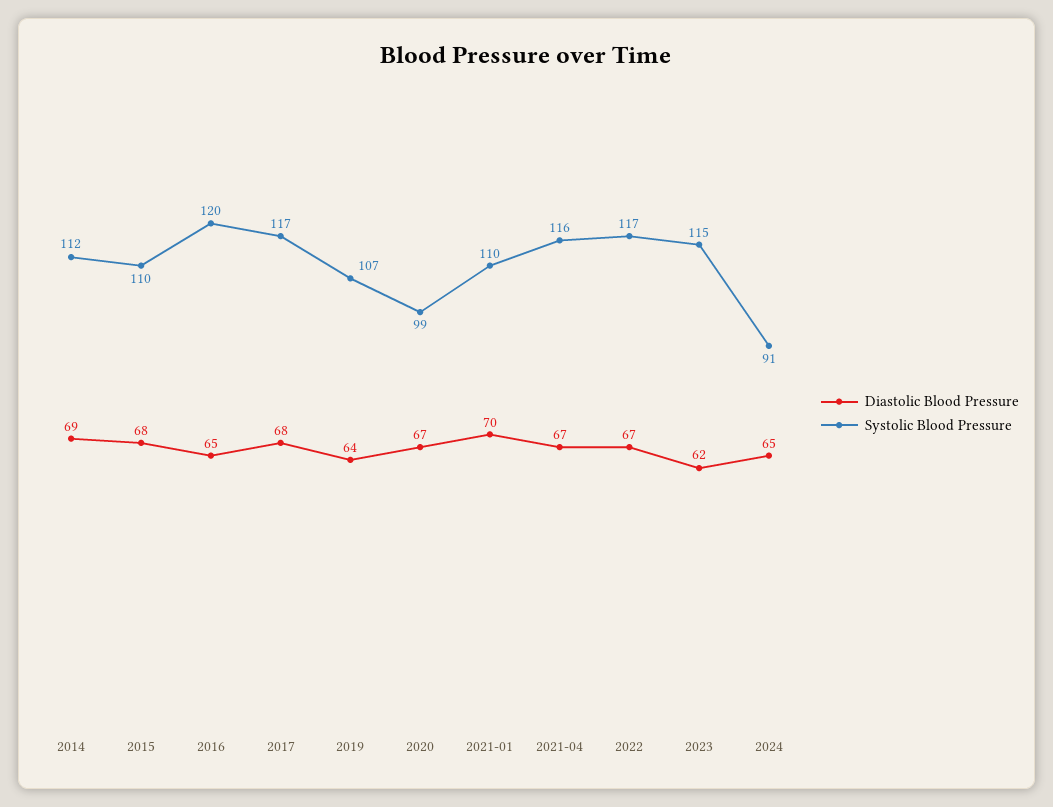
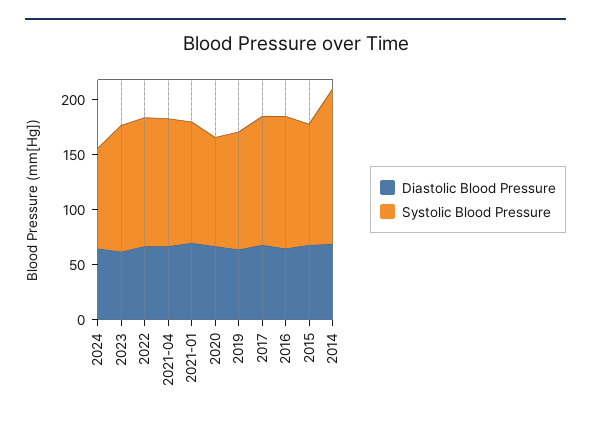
  {
    "Diastolic Blood Pressure": {
      "2014": 69,
      "2015": 68,
      "2016": 65,
      "2017": 68,
      "2019": 64,
      "2020": 67,
      "2021-01": 70,
      "2021-04": 67,
      "2022": 67,
      "2023": 62,
      "2024": 65
    },
    "Systolic Blood Pressure": {
-     "2014": 112,
+     "2014": 140,
      "2015": 110,
      "2016": 120,
      "2017": 117,
      "2019": 107,
      "2020": 99,
      "2021-01": 110,
      "2021-04": 116,
      "2022": 117,
      "2023": 115,
      "2024": 91
    }
  }

